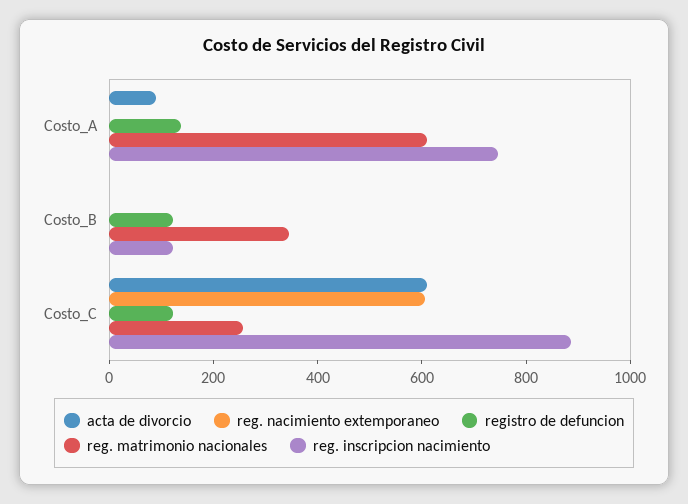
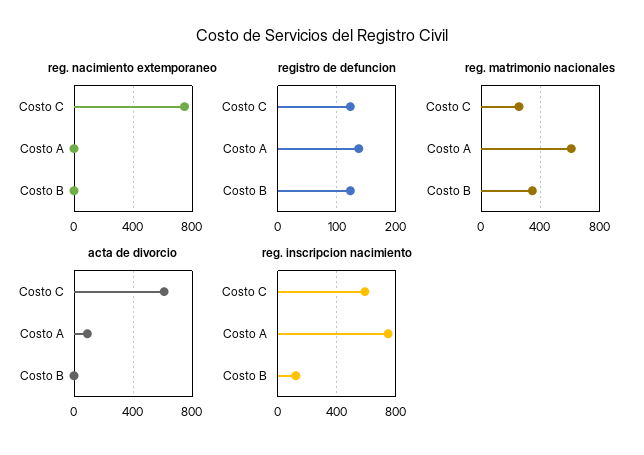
  {
    "acta de divorcio": {
      "Costo_A": 100,
      "Costo_B": 0,
      "Costo_C": 600
    },
    "reg. nacimiento extemporaneo": {
      "Costo_A": 0,
      "Costo_B": 0,
-     "Costo_C": 600
+     "Costo_C": 750
    },
    "registro de defuncion": {
      "Costo_A": 140,
      "Costo_B": 120,
      "Costo_C": 120
    },
    "reg. matrimonio nacionales": {
      "Costo_A": 600,
      "Costo_B": 350,
      "Costo_C": 250
    },
    "reg. inscripcion nacimiento": {
      "Costo_A": 750,
      "Costo_B": 100,
-     "Costo_C": 900
+     "Costo_C": 600
    }
  }

